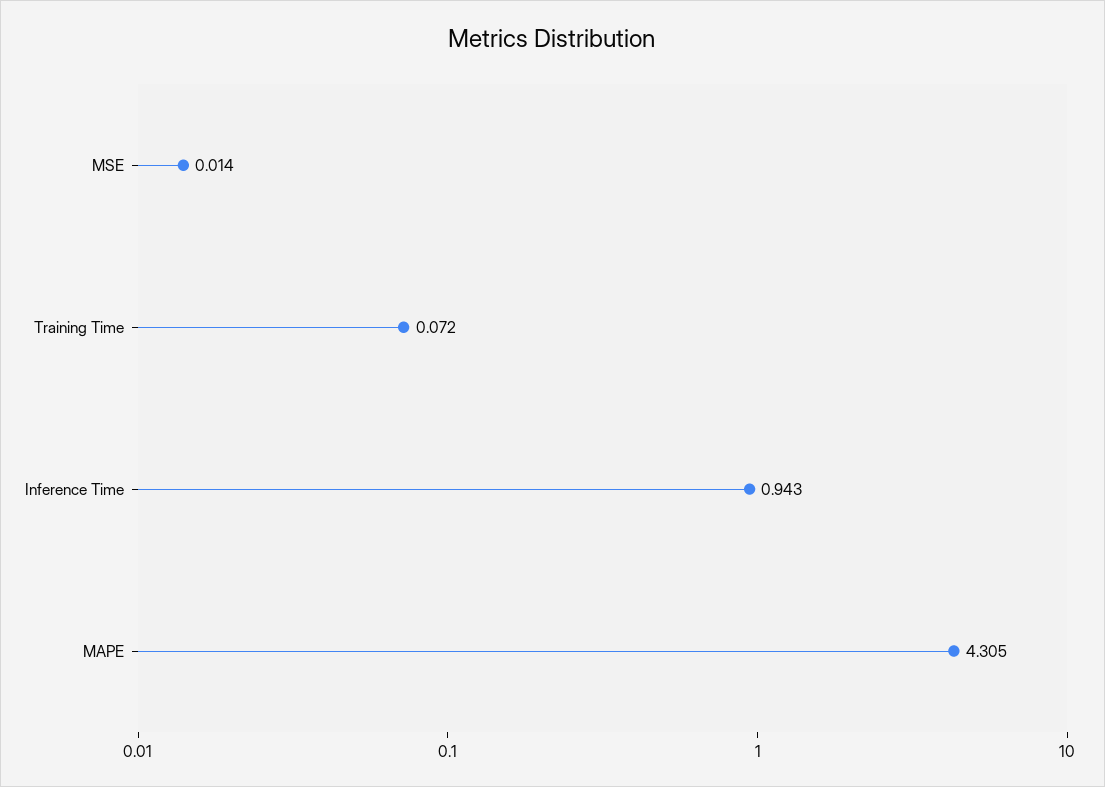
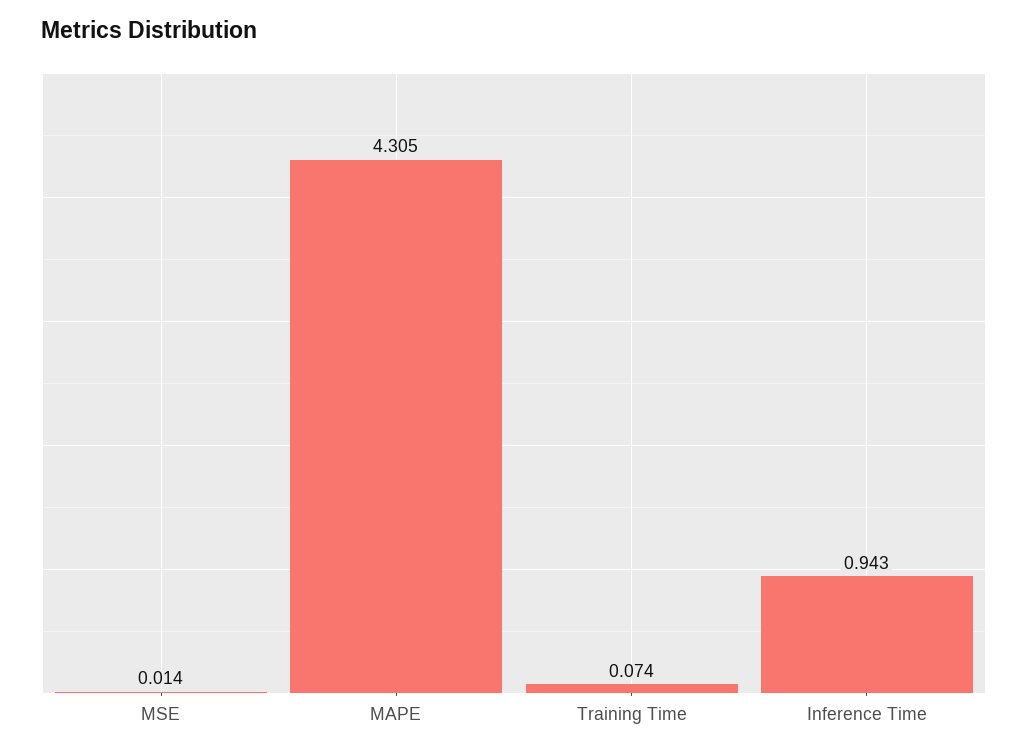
  {
    "MSE": 0.014,
-   "Training Time": 0.072,
+   "Training Time": 0.074,
    "Inference Time": 0.943,
    "MAPE": 4.305
  }

